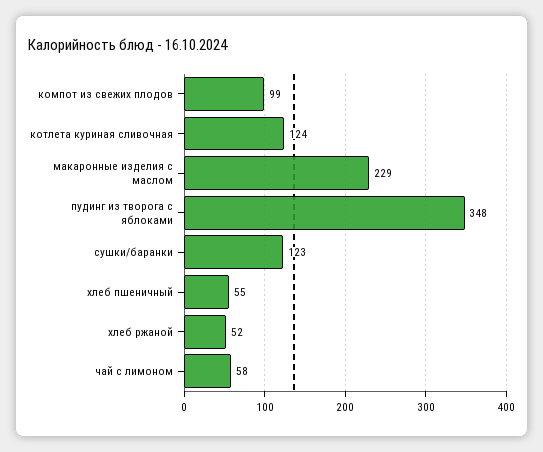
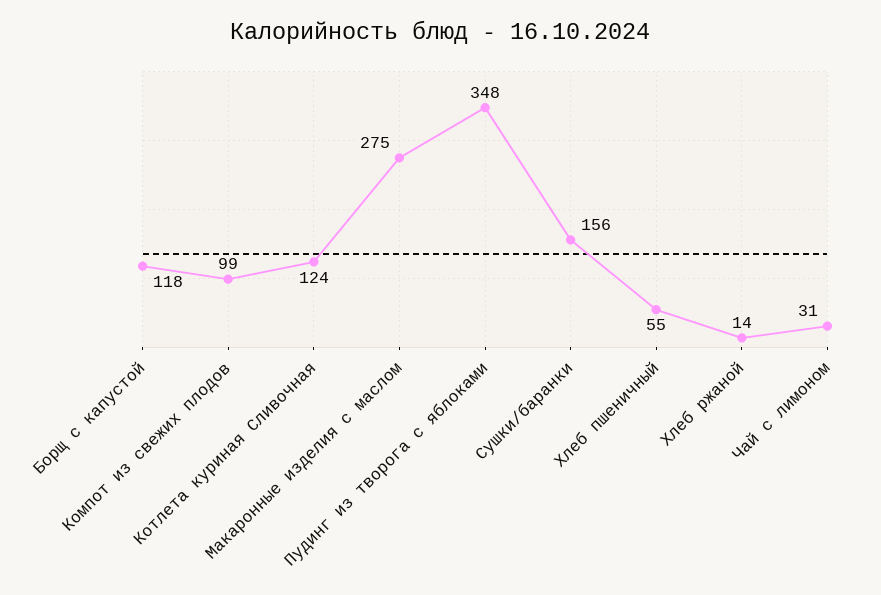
  {
    "компот из свежих плодов": 99,
    "котлета куриная сливочная": 124,
-   "макаронные изделия с маслом": 229,
+   "макаронные изделия с маслом": 275,
    "пудинг из творога с яблоками": 348,
-   "сушки/баранки": 123,
+   "сушки/баранки": 156,
    "хлеб пшеничный": 55,
-   "хлеб ржаной": 52,
+   "хлеб ржаной": 14,
-   "чай с лимоном": 58
+   "чай с лимоном": 31,
+   "Борщ с капустой": 118
  }

